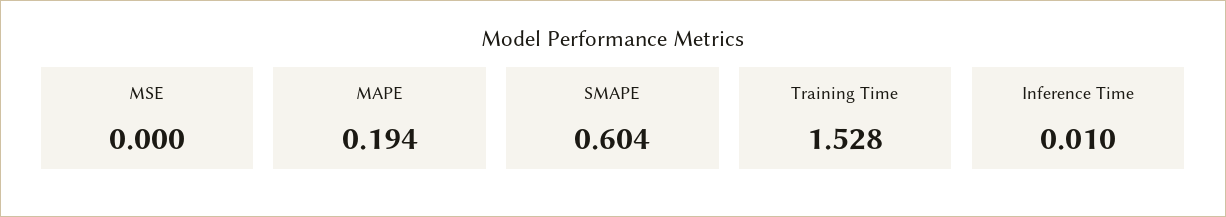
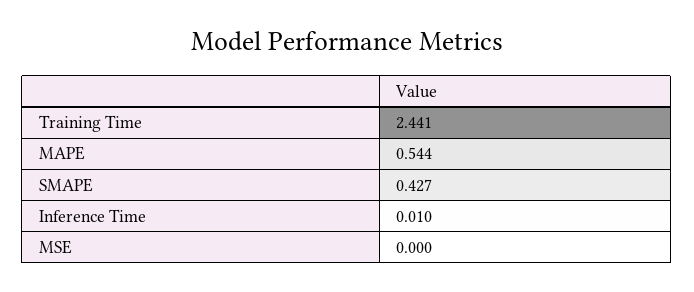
  {
    "MSE": 0,
-   "MAPE": 0.194,
+   "MAPE": 0.544,
-   "SMAPE": 0.604,
+   "SMAPE": 0.427,
-   "Training Time": 1.528,
+   "Training Time": 2.441,
    "Inference Time": 0.01
  }

